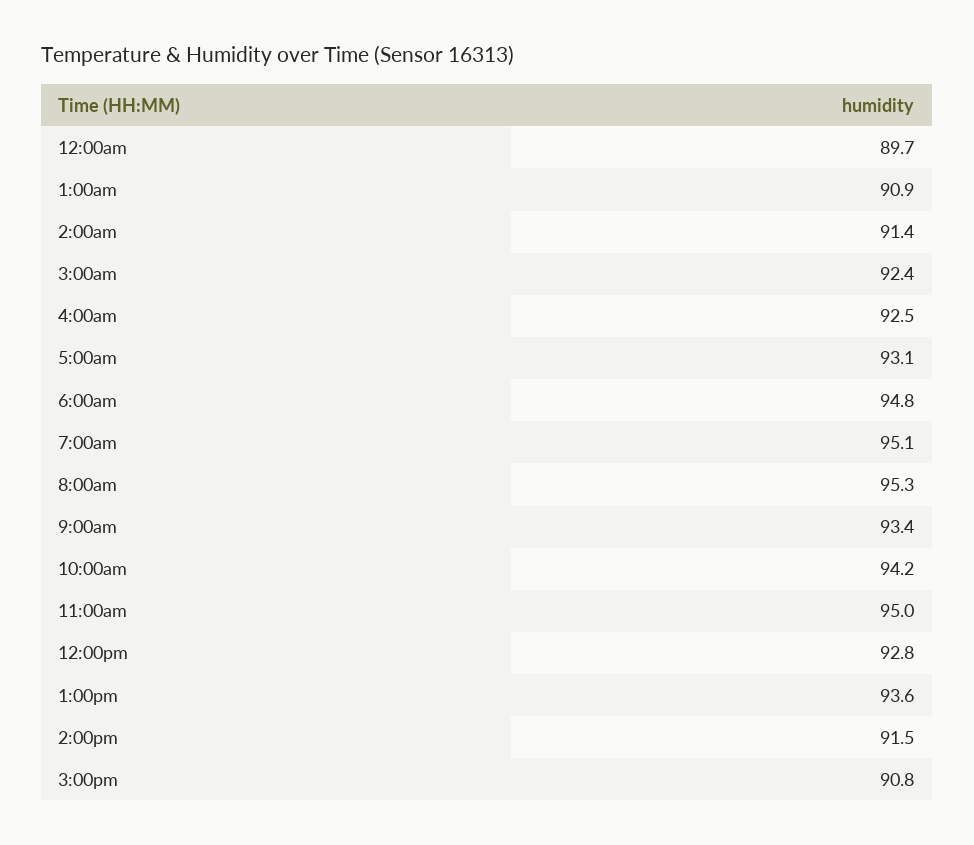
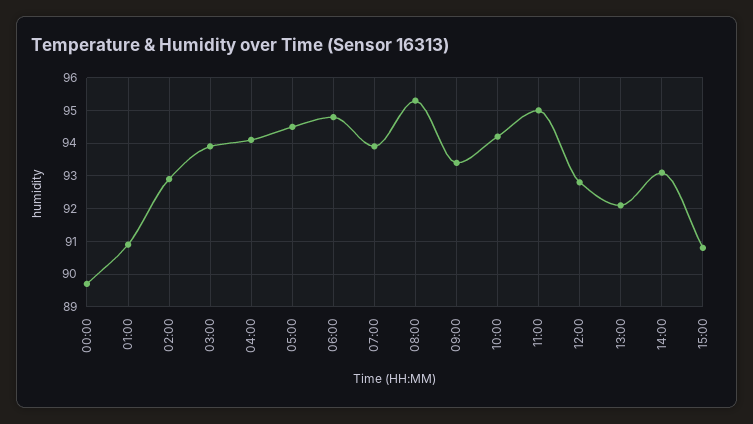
  {
    "12:00am": 89.7,
    "1:00am": 90.9,
-   "2:00am": 91.4,
+   "2:00am": 93,
-   "3:00am": 92.4,
+   "3:00am": 94,
-   "4:00am": 92.5,
+   "4:00am": 94,
-   "5:00am": 93.1,
+   "5:00am": 94.5,
    "6:00am": 94.8,
-   "7:00am": 95.1,
+   "7:00am": 94,
    "8:00am": 95.3,
    "9:00am": 93.4,
    "10:00am": 94.2,
    "11:00am": 95,
    "12:00pm": 92.8,
-   "1:00pm": 93.6,
+   "1:00pm": 92,
-   "2:00pm": 91.5,
+   "2:00pm": 93,
    "3:00pm": 90.8
  }

